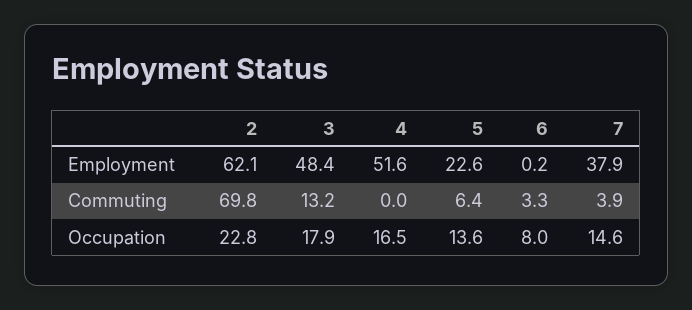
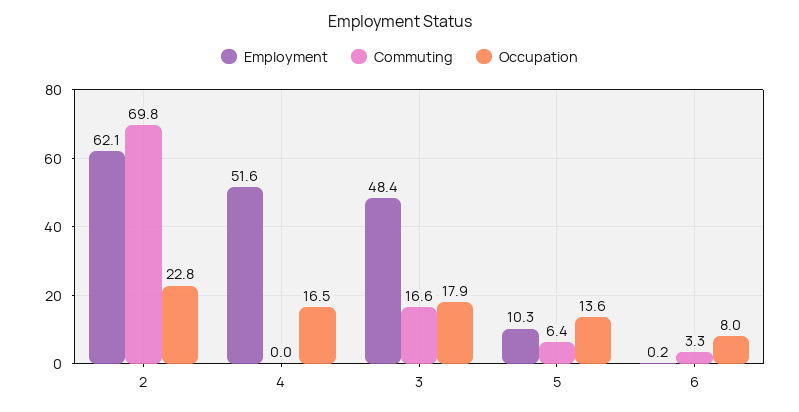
  {
    "Employment": {
      "2": 62.1,
      "3": 48.4,
      "4": 51.6,
-     "5": 22.6,
+     "5": 10.3,
-     "6": 0.2,
+     "6": 0.2
-     "7": 37.9
    },
    "Commuting": {
      "2": 69.8,
-     "3": 13.2,
+     "3": 16.6,
      "4": 0,
      "5": 6.4,
-     "6": 3.3,
+     "6": 3.3
-     "7": 3.9
    },
    "Occupation": {
      "2": 22.8,
      "3": 17.9,
      "4": 16.5,
      "5": 13.6,
-     "6": 8,
+     "6": 8
-     "7": 14.6
    }
  }

